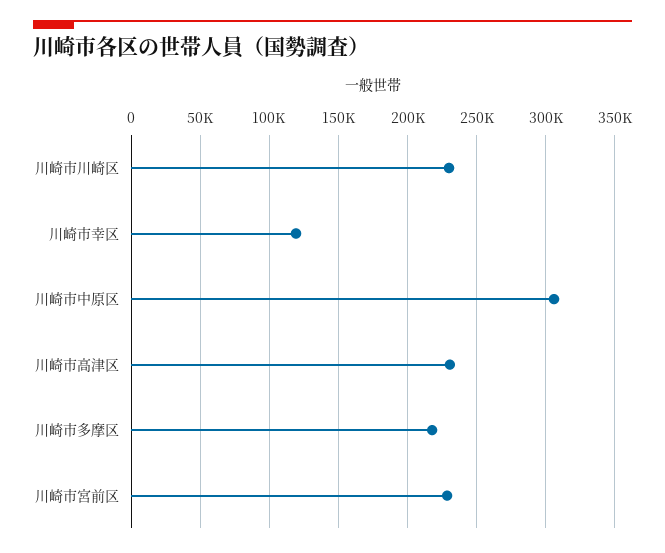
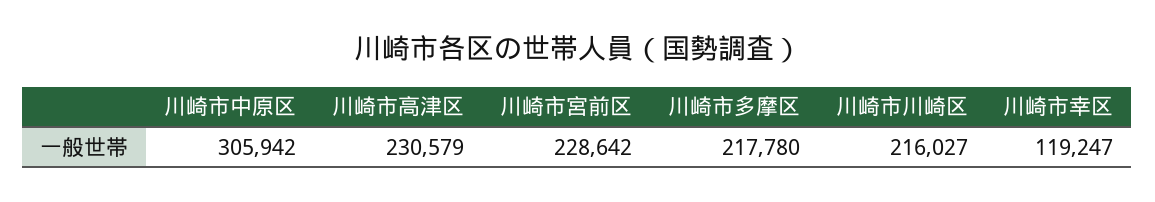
  {
-   "川崎市川崎区": 230000,
+   "川崎市川崎区": 216027,
    "川崎市幸区": 119247,
    "川崎市中原区": 305942,
    "川崎市高津区": 230579,
    "川崎市多摩区": 217780,
    "川崎市宮前区": 228642
  }

